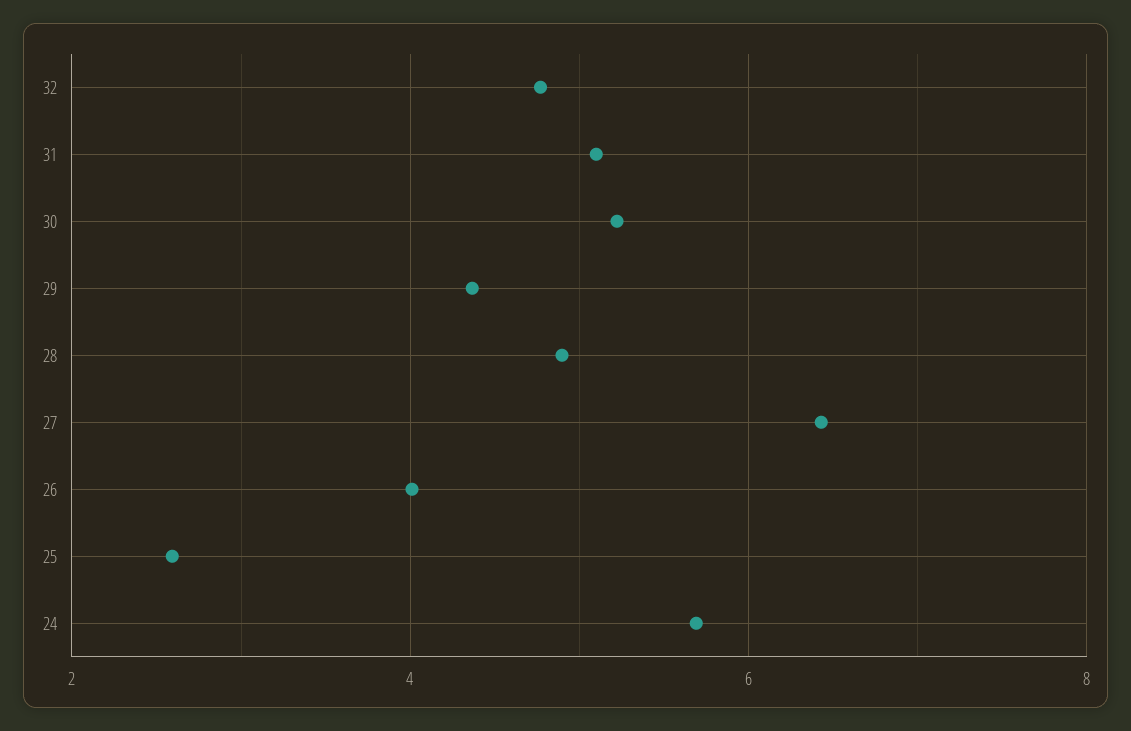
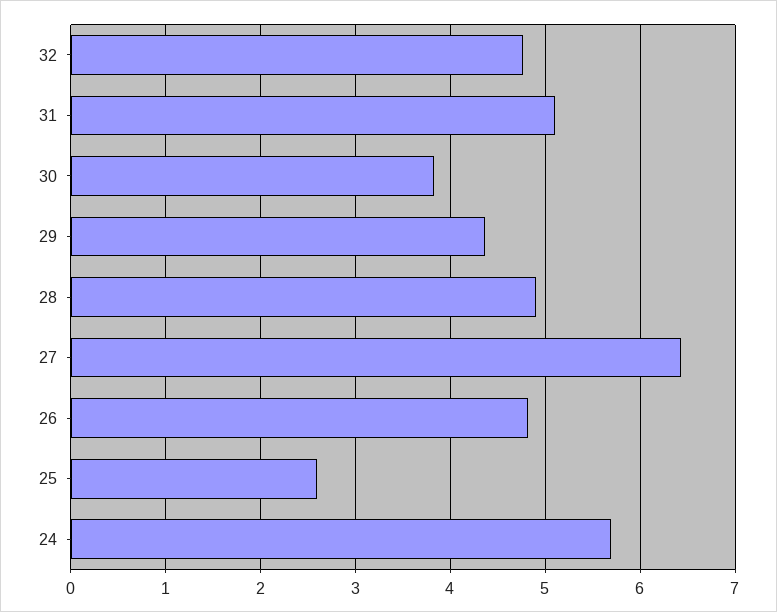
  {
    "32": 4.8,
    "31": 5.1,
-   "30": 5.2,
+   "30": 3.8,
    "29": 4.4,
    "28": 4.9,
    "27": 6.4,
-   "26": 4,
+   "26": 4.8,
    "25": 2.6,
    "24": 5.7
  }

